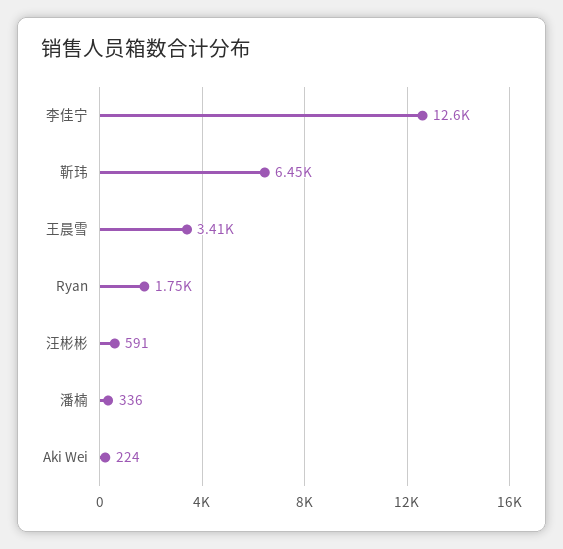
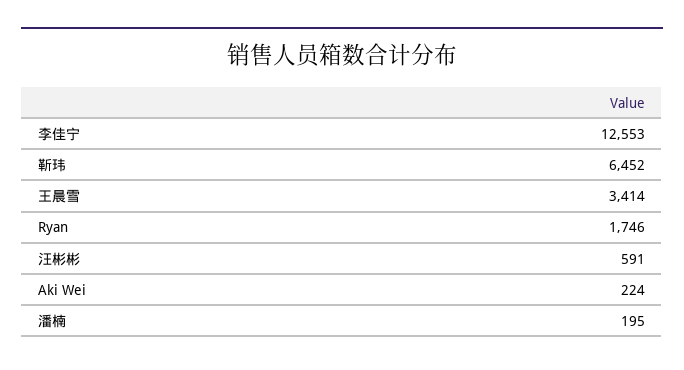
  {
    "李佳宁": 12553,
    "靳玮": 6452,
    "王晨雪": 3414,
    "Ryan": 1746,
    "汪彬彬": 591,
-   "潘楠": 336,
+   "潘楠": 195,
    "Aki Wei": 224
  }

